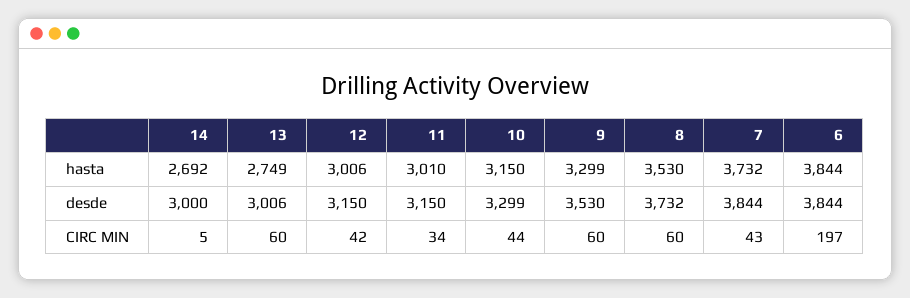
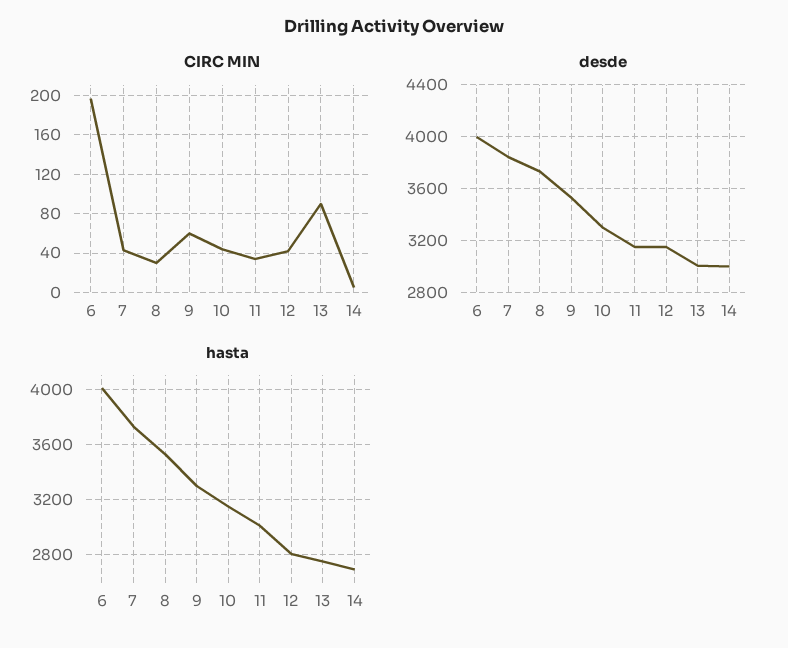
  {
    "hasta": {
      "14": 2692,
      "13": 2749,
-     "12": 3006,
+     "12": 2800,
      "11": 3010,
      "10": 3150,
      "9": 3299,
      "8": 3530,
      "7": 3732,
-     "6": 3844
+     "6": 4000
    },
    "desde": {
      "14": 3000,
      "13": 3006,
      "12": 3150,
      "11": 3150,
      "10": 3299,
      "9": 3530,
      "8": 3732,
      "7": 3844,
-     "6": 3844
+     "6": 4000
    },
    "CIRC MIN": {
      "14": 5,
-     "13": 60,
+     "13": 90,
      "12": 42,
      "11": 34,
      "10": 44,
      "9": 60,
-     "8": 60,
+     "8": 30,
      "7": 43,
      "6": 197
    }
  }

